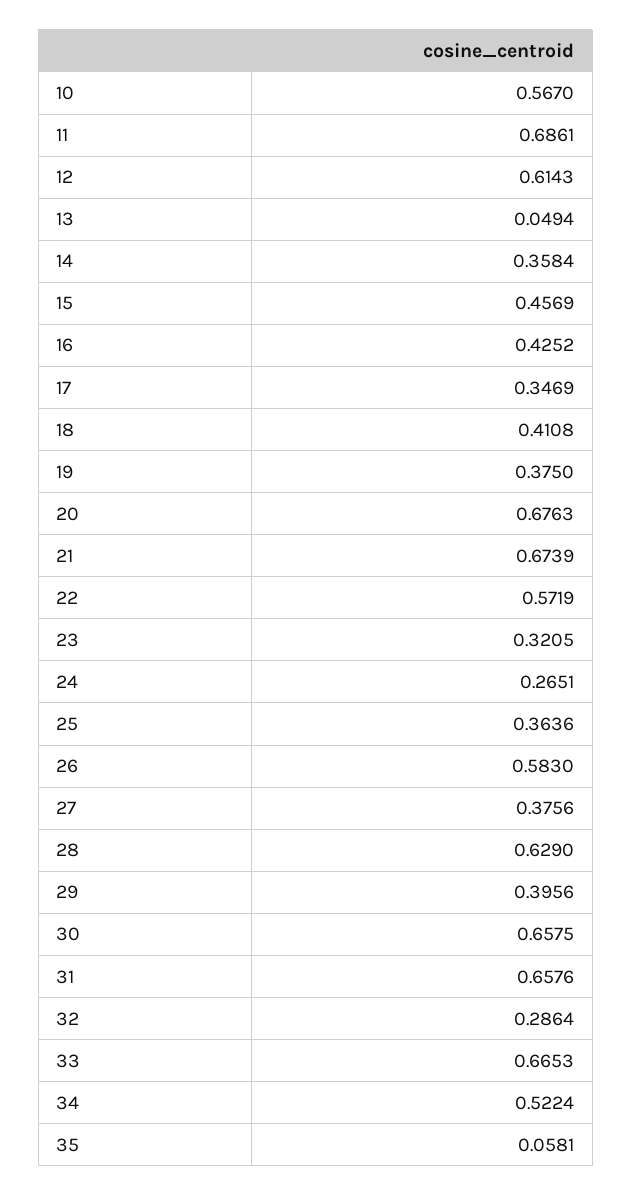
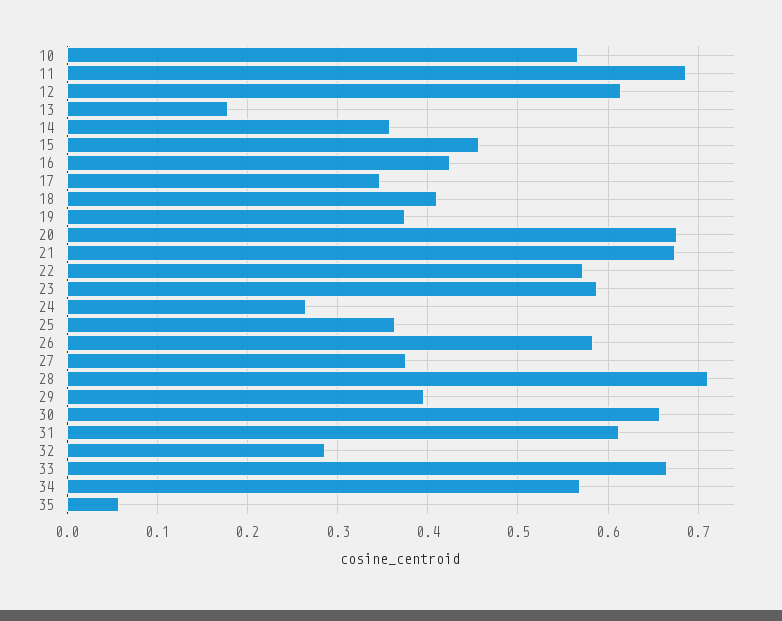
  {
    "10": 0.567,
    "11": 0.6861,
    "12": 0.6143,
-   "13": 0.0494,
+   "13": 0.18,
    "14": 0.3584,
    "15": 0.4569,
    "16": 0.4252,
    "17": 0.3469,
    "18": 0.4108,
    "19": 0.375,
    "20": 0.6763,
    "21": 0.6739,
    "22": 0.5719,
-   "23": 0.3205,
+   "23": 0.59,
    "24": 0.2651,
    "25": 0.3636,
    "26": 0.583,
    "27": 0.3756,
-   "28": 0.629,
+   "28": 0.71,
    "29": 0.3956,
    "30": 0.6575,
-   "31": 0.6576,
+   "31": 0.61,
    "32": 0.2864,
    "33": 0.6653,
-   "34": 0.5224,
+   "34": 0.57,
    "35": 0.0581
  }

